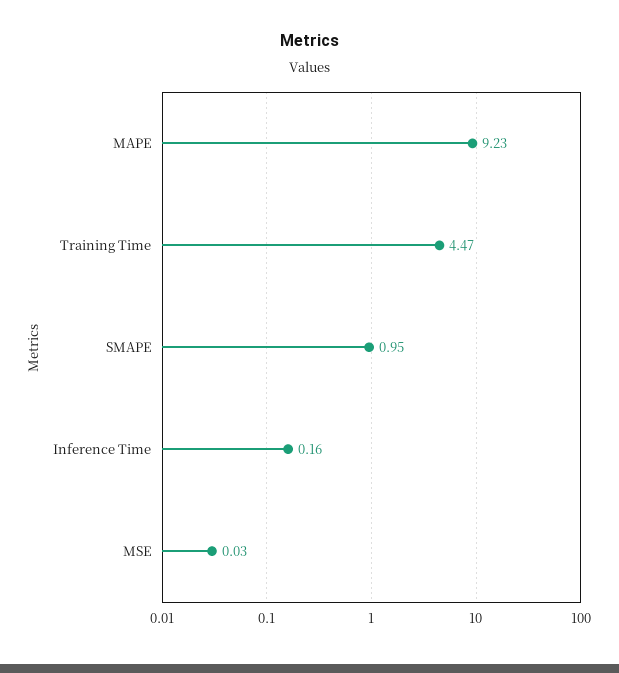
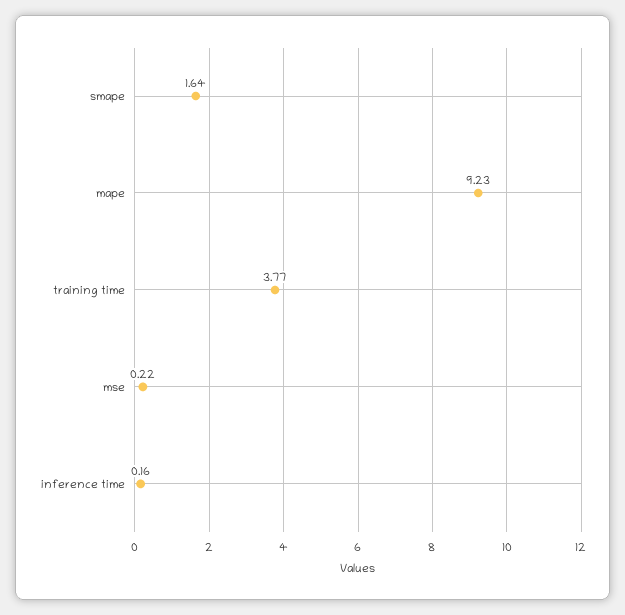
  {
    "MAPE": 9.23,
-   "Training Time": 4.47,
+   "Training Time": 3.77,
-   "SMAPE": 0.95,
+   "SMAPE": 1.64,
    "Inference Time": 0.16,
-   "MSE": 0.03
+   "MSE": 0.22
  }

